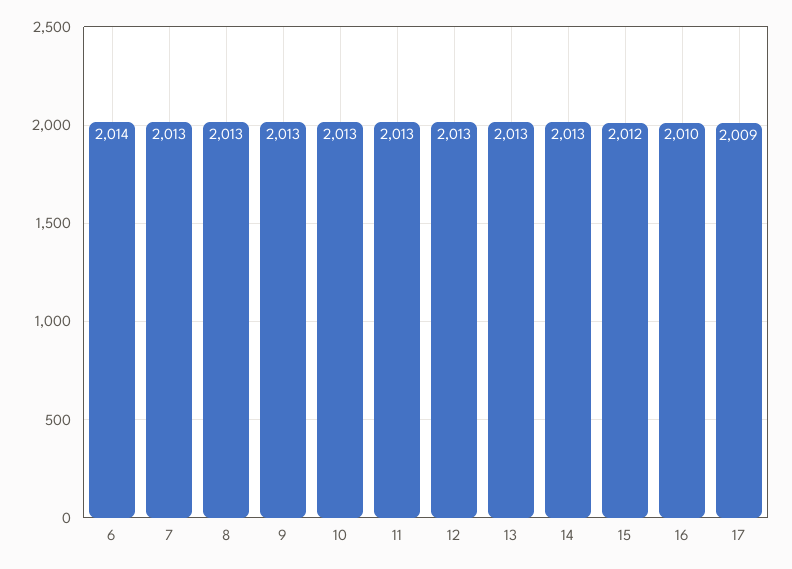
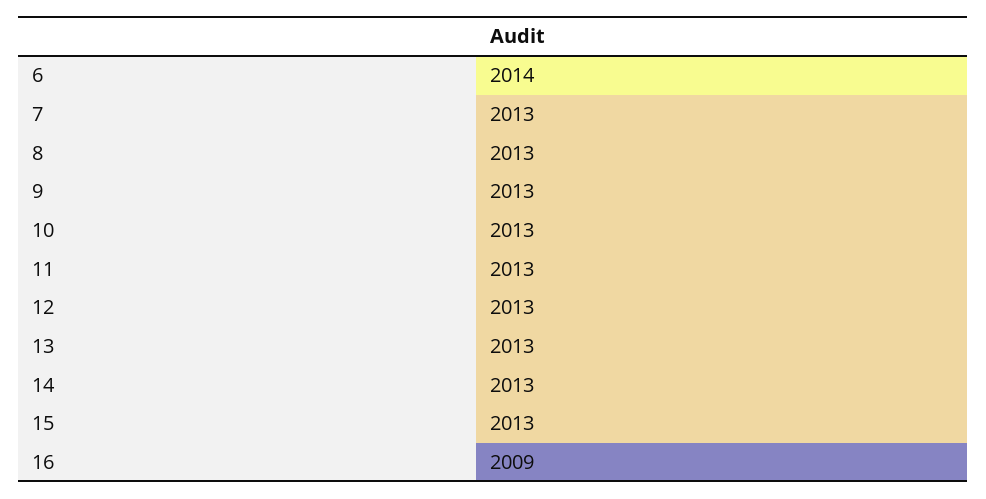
  {
    "6": 2014,
    "7": 2013,
    "8": 2013,
    "9": 2013,
    "10": 2013,
    "11": 2013,
    "12": 2013,
    "13": 2013,
    "14": 2013,
-   "15": 2012,
+   "15": 2013,
-   "16": 2010,
+   "16": 2009
-   "17": 2009
  }

